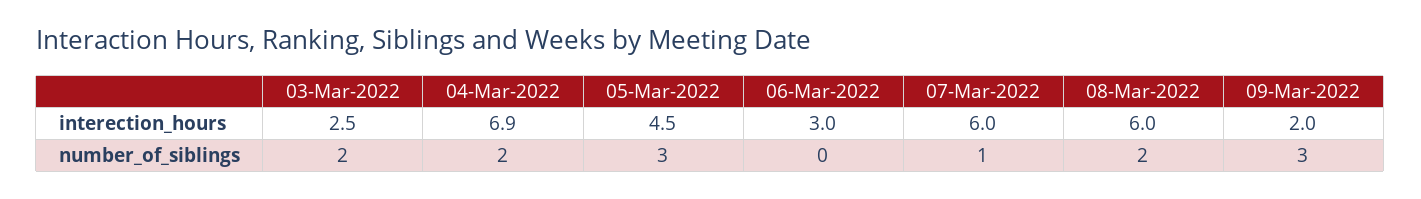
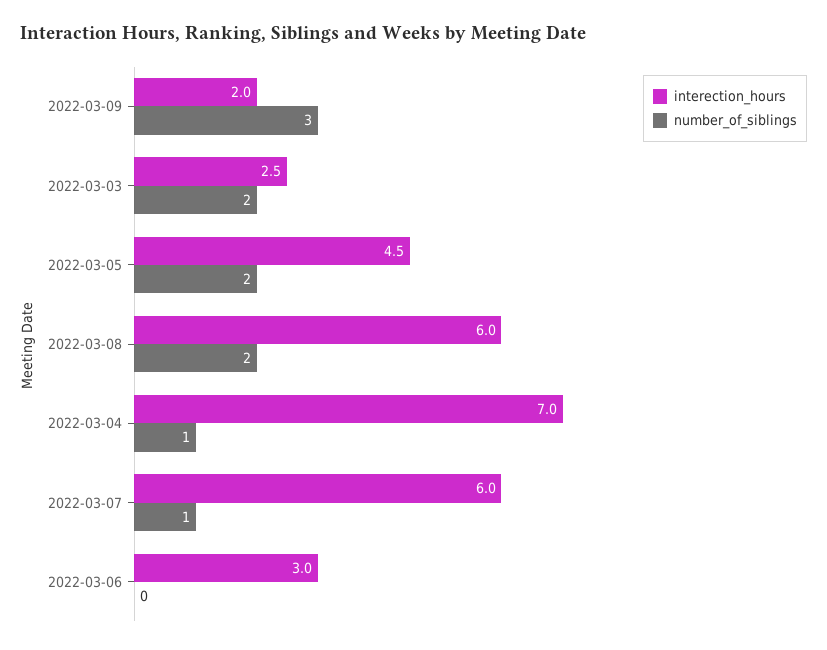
  {
    "interection_hours": {
      "03-Mar-2022": 2.5,
-     "04-Mar-2022": 6.9,
+     "04-Mar-2022": 7,
      "05-Mar-2022": 4.5,
      "06-Mar-2022": 3,
      "07-Mar-2022": 6,
      "08-Mar-2022": 6,
      "09-Mar-2022": 2
    },
    "number_of_siblings": {
      "03-Mar-2022": 2,
-     "04-Mar-2022": 2,
+     "04-Mar-2022": 1,
-     "05-Mar-2022": 3,
+     "05-Mar-2022": 2,
      "06-Mar-2022": 0,
      "07-Mar-2022": 1,
      "08-Mar-2022": 2,
      "09-Mar-2022": 3
    }
  }

